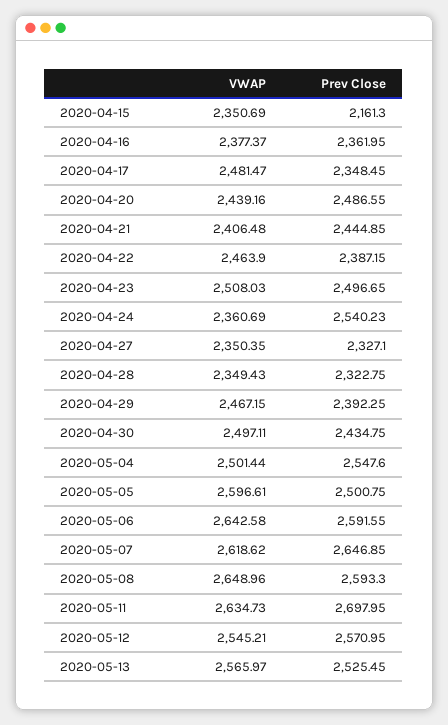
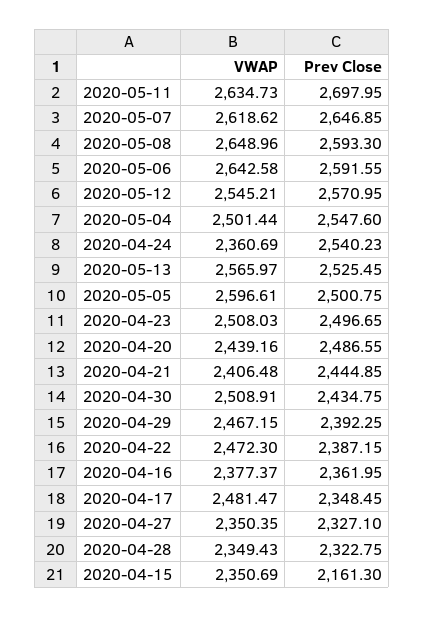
  {
    "VWAP": {
      "2020-04-15": 2350.69,
      "2020-04-16": 2377.37,
      "2020-04-17": 2481.47,
      "2020-04-20": 2439.16,
      "2020-04-21": 2406.48,
-     "2020-04-22": 2463.9,
+     "2020-04-22": 2472.3,
      "2020-04-23": 2508.03,
      "2020-04-24": 2360.69,
      "2020-04-27": 2350.35,
      "2020-04-28": 2349.43,
      "2020-04-29": 2467.15,
-     "2020-04-30": 2497.11,
+     "2020-04-30": 2508.91,
      "2020-05-04": 2501.44,
      "2020-05-05": 2596.61,
      "2020-05-06": 2642.58,
      "2020-05-07": 2618.62,
      "2020-05-08": 2648.96,
      "2020-05-11": 2634.73,
      "2020-05-12": 2545.21,
      "2020-05-13": 2565.97
    },
    "Prev Close": {
      "2020-04-15": 2161.3,
      "2020-04-16": 2361.95,
      "2020-04-17": 2348.45,
      "2020-04-20": 2486.55,
      "2020-04-21": 2444.85,
      "2020-04-22": 2387.15,
      "2020-04-23": 2496.65,
      "2020-04-24": 2540.23,
      "2020-04-27": 2327.1,
      "2020-04-28": 2322.75,
      "2020-04-29": 2392.25,
      "2020-04-30": 2434.75,
      "2020-05-04": 2547.6,
      "2020-05-05": 2500.75,
      "2020-05-06": 2591.55,
      "2020-05-07": 2646.85,
      "2020-05-08": 2593.3,
      "2020-05-11": 2697.95,
      "2020-05-12": 2570.95,
      "2020-05-13": 2525.45
    }
  }

